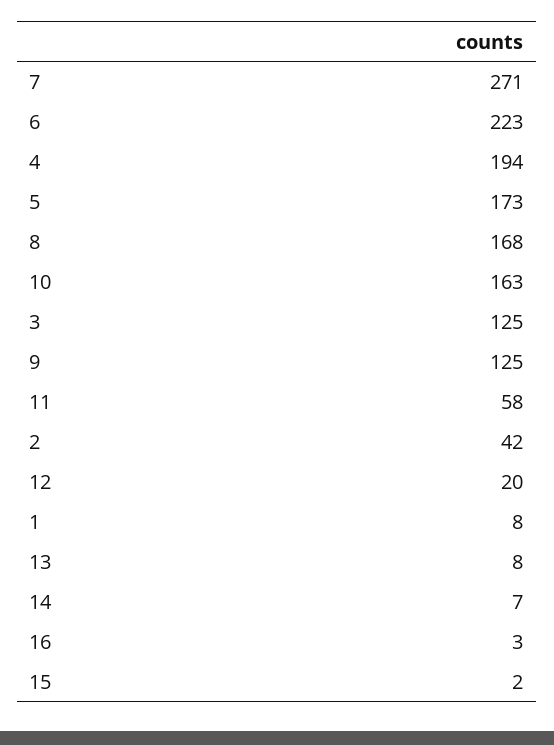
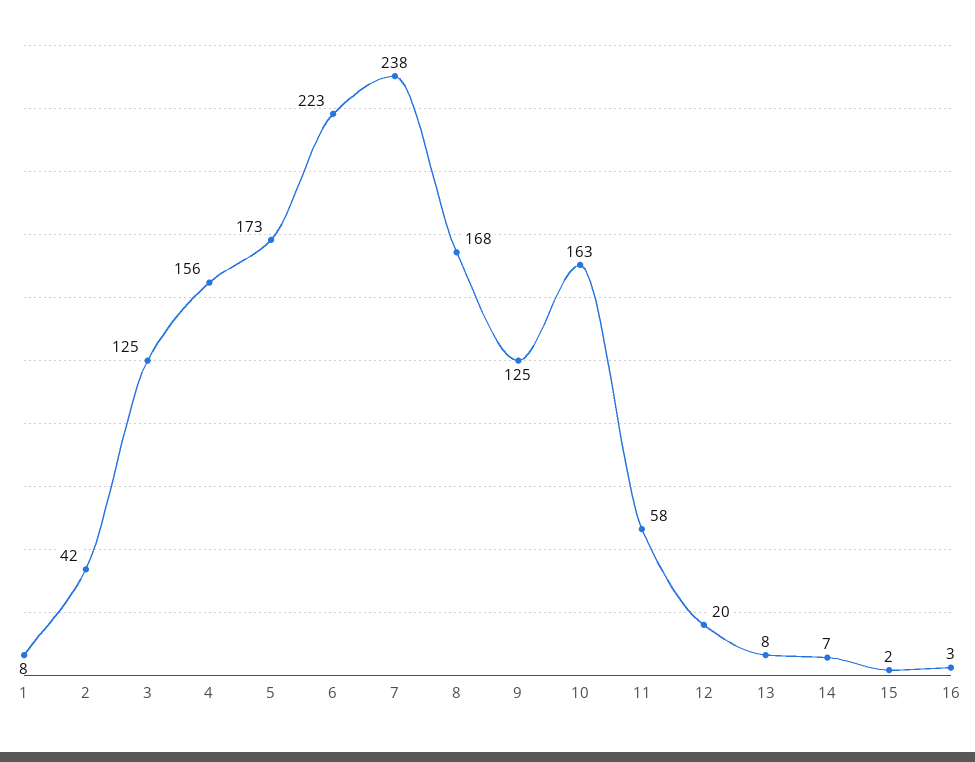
  {
-   "7": 271,
+   "7": 238,
    "6": 223,
-   "4": 194,
+   "4": 156,
    "5": 173,
    "8": 168,
    "10": 163,
    "3": 125,
    "9": 125,
    "11": 58,
    "2": 42,
    "12": 20,
    "1": 8,
    "13": 8,
    "14": 7,
    "16": 3,
    "15": 2
  }

